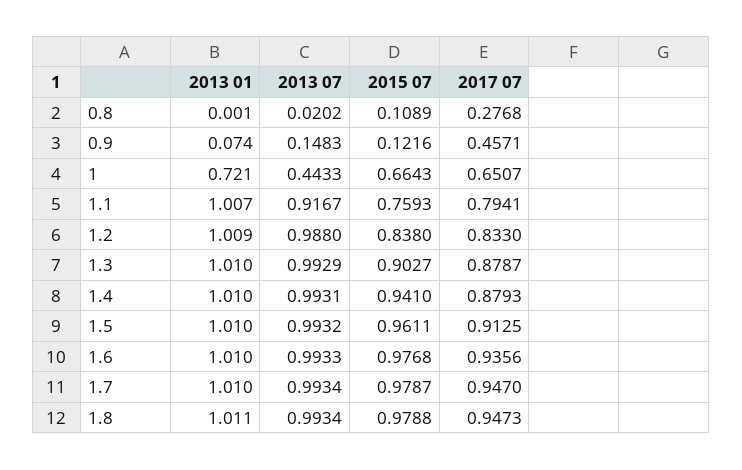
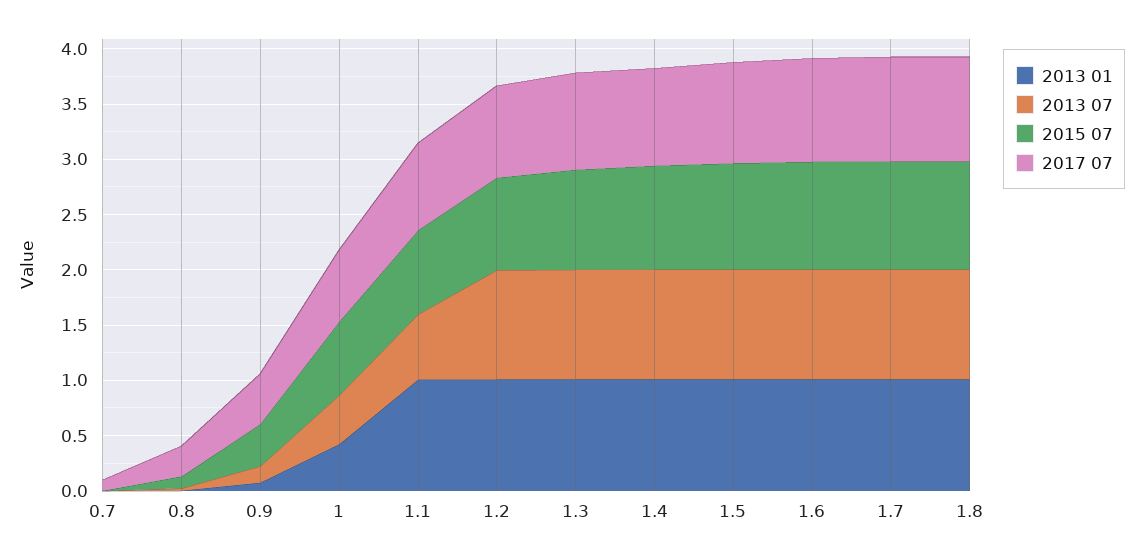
  {
    "2013 01": {
      "0.8": 0.001,
      "0.9": 0.074,
-     "1": 0.721,
+     "1": 0.4,
      "1.1": 1.007,
      "1.2": 1.009,
      "1.3": 1.01,
      "1.4": 1.01,
      "1.5": 1.01,
      "1.6": 1.01,
      "1.7": 1.01,
-     "1.8": 1.011
+     "1.8": 1.011,
+     "0.7": 0
    },
    "2013 07": {
      "0.8": 0.0202,
      "0.9": 0.1483,
      "1": 0.4433,
-     "1.1": 0.9167,
+     "1.1": 0.6,
      "1.2": 0.988,
      "1.3": 0.9929,
      "1.4": 0.9931,
      "1.5": 0.9932,
      "1.6": 0.9933,
      "1.7": 0.9934,
-     "1.8": 0.9934
+     "1.8": 0.9934,
+     "0.7": 0
    },
    "2015 07": {
      "0.8": 0.1089,
-     "0.9": 0.1216,
+     "0.9": 0.4,
      "1": 0.6643,
      "1.1": 0.7593,
      "1.2": 0.838,
      "1.3": 0.9027,
      "1.4": 0.941,
      "1.5": 0.9611,
      "1.6": 0.9768,
      "1.7": 0.9787,
-     "1.8": 0.9788
+     "1.8": 0.9788,
+     "0.7": 0
    },
    "2017 07": {
      "0.8": 0.2768,
      "0.9": 0.4571,
      "1": 0.6507,
      "1.1": 0.7941,
      "1.2": 0.833,
      "1.3": 0.8787,
      "1.4": 0.8793,
      "1.5": 0.9125,
      "1.6": 0.9356,
      "1.7": 0.947,
-     "1.8": 0.9473
+     "1.8": 0.9473,
+     "0.7": 0.1
    }
  }

